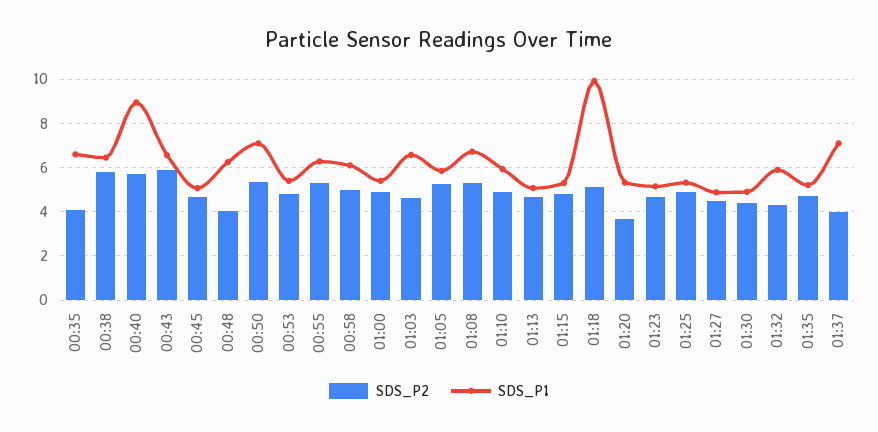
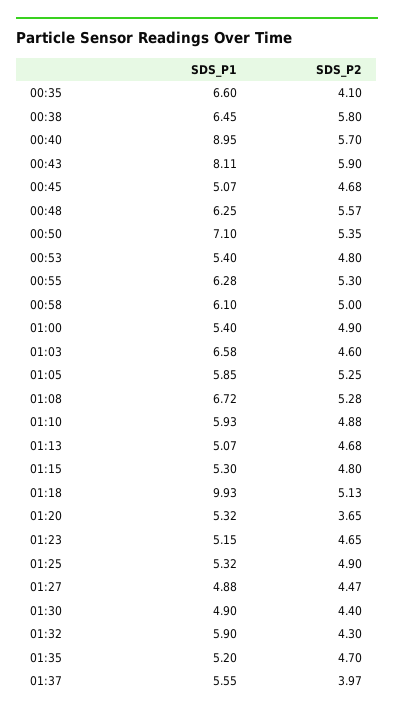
  {
    "SDS_P2": {
      "00:35": 4.1,
      "00:38": 5.8,
      "00:40": 5.7,
      "00:43": 5.9,
      "00:45": 4.68,
-     "00:48": 4,
+     "00:48": 5.57,
      "00:50": 5.35,
      "00:53": 4.8,
      "00:55": 5.3,
      "00:58": 5,
      "01:00": 4.9,
      "01:03": 4.6,
      "01:05": 5.25,
      "01:08": 5.28,
      "01:10": 4.88,
      "01:13": 4.68,
      "01:15": 4.8,
      "01:18": 5.13,
      "01:20": 3.65,
      "01:23": 4.65,
      "01:25": 4.9,
      "01:27": 4.47,
      "01:30": 4.4,
      "01:32": 4.3,
      "01:35": 4.7,
      "01:37": 3.97
    },
    "SDS_P1": {
      "00:35": 6.6,
      "00:38": 6.45,
      "00:40": 8.95,
-     "00:43": 6.5,
+     "00:43": 8.11,
      "00:45": 5.07,
      "00:48": 6.25,
      "00:50": 7.1,
      "00:53": 5.4,
      "00:55": 6.28,
      "00:58": 6.1,
      "01:00": 5.4,
      "01:03": 6.58,
      "01:05": 5.85,
      "01:08": 6.72,
      "01:10": 5.93,
      "01:13": 5.07,
      "01:15": 5.3,
      "01:18": 9.93,
      "01:20": 5.32,
      "01:23": 5.15,
      "01:25": 5.32,
      "01:27": 4.88,
      "01:30": 4.9,
      "01:32": 5.9,
      "01:35": 5.2,
-     "01:37": 7
+     "01:37": 5.55
    }
  }

